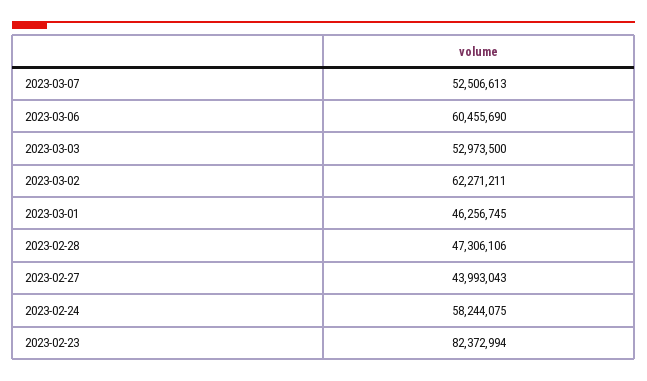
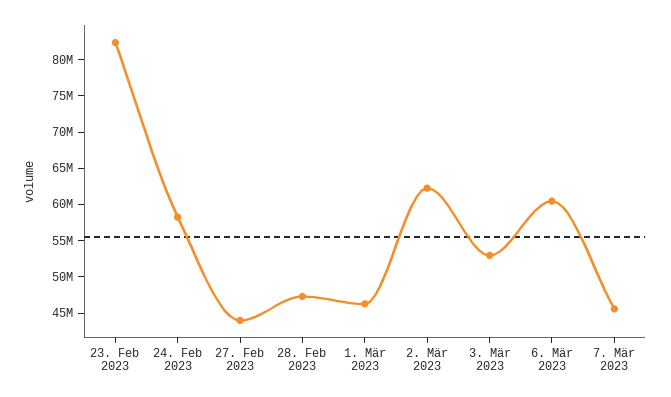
  {
-   "2023-03-07": 52506613,
+   "2023-03-07": 45000000,
    "2023-03-06": 60455690,
    "2023-03-03": 52973500,
    "2023-03-02": 62271211,
    "2023-03-01": 46256745,
    "2023-02-28": 47306106,
    "2023-02-27": 43993043,
    "2023-02-24": 58244075,
    "2023-02-23": 82372994
  }

